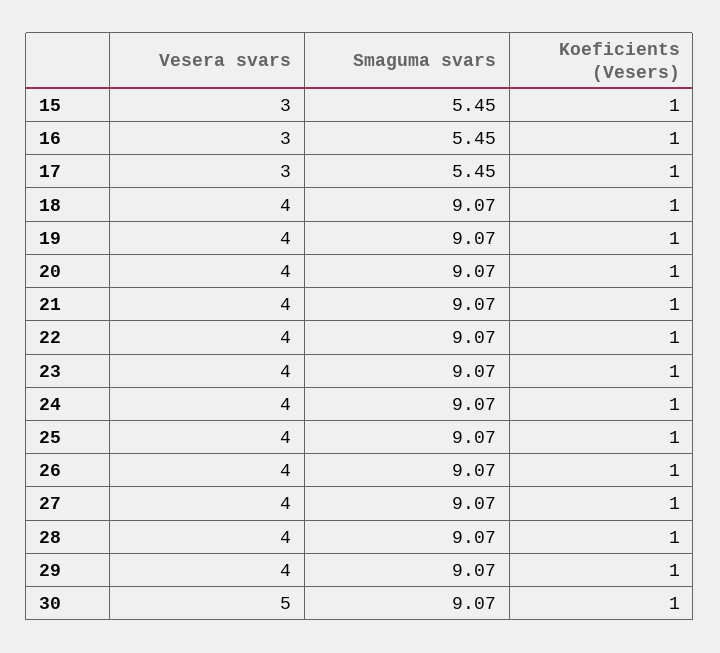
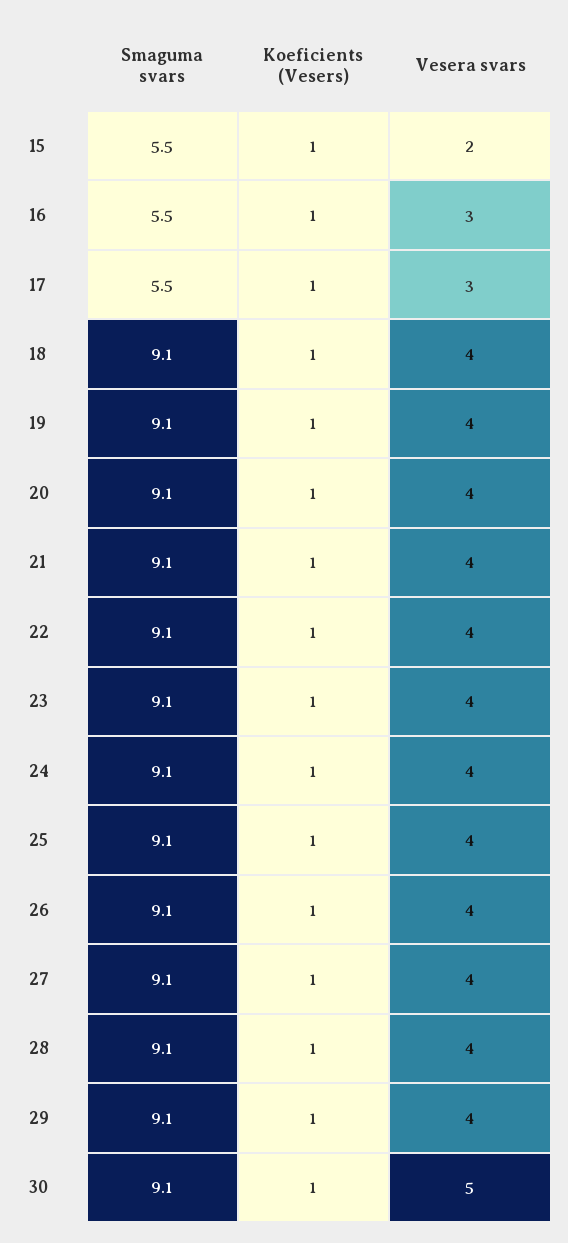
  {
    "Vesera svars": {
-     "15": 3,
+     "15": 2,
      "16": 3,
      "17": 3,
      "18": 4,
      "19": 4,
      "20": 4,
      "21": 4,
      "22": 4,
      "23": 4,
      "24": 4,
      "25": 4,
      "26": 4,
      "27": 4,
      "28": 4,
      "29": 4,
      "30": 5
    },
    "Smaguma svars": {
      "15": 5.45,
      "16": 5.45,
      "17": 5.45,
      "18": 9.07,
      "19": 9.07,
      "20": 9.07,
      "21": 9.07,
      "22": 9.07,
      "23": 9.07,
      "24": 9.07,
      "25": 9.07,
      "26": 9.07,
      "27": 9.07,
      "28": 9.07,
      "29": 9.07,
      "30": 9.07
    },
    "Koeficients (Vesers)": {
      "15": 1,
      "16": 1,
      "17": 1,
      "18": 1,
      "19": 1,
      "20": 1,
      "21": 1,
      "22": 1,
      "23": 1,
      "24": 1,
      "25": 1,
      "26": 1,
      "27": 1,
      "28": 1,
      "29": 1,
      "30": 1
    }
  }

